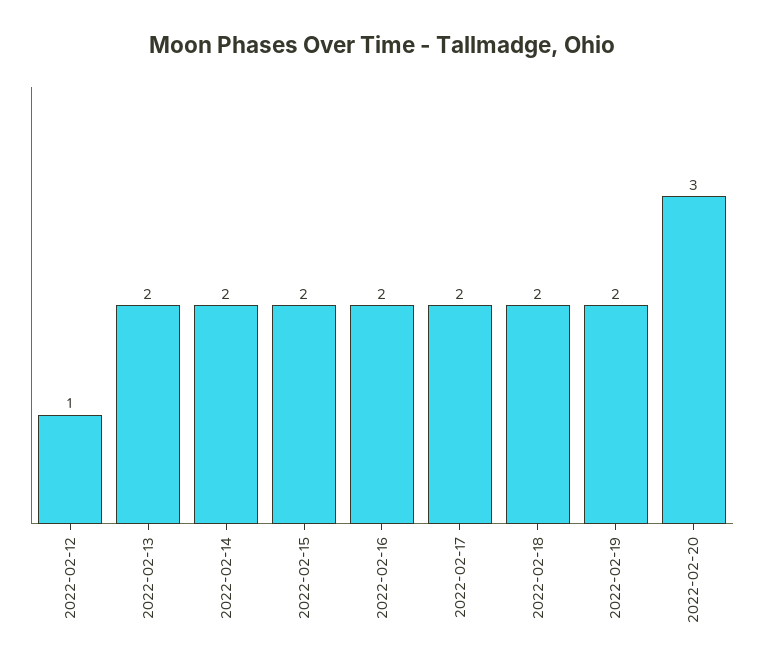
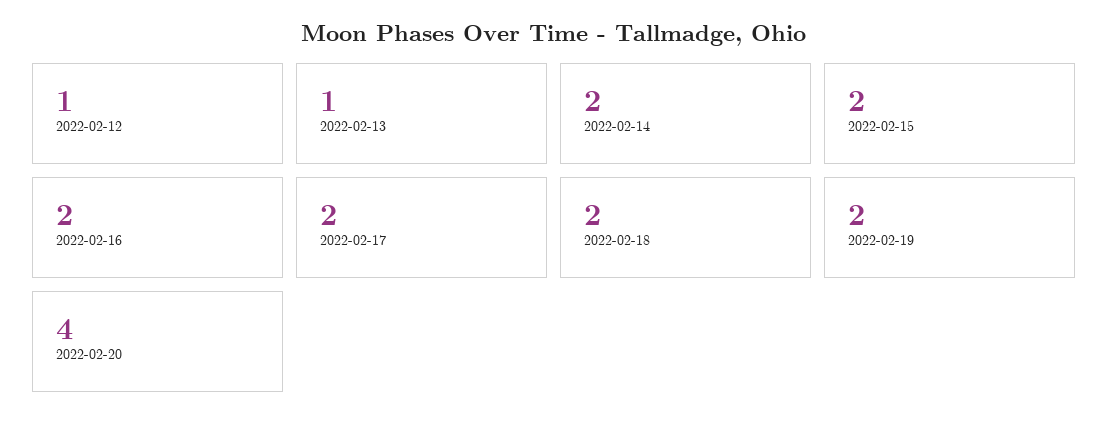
  {
    "2022-02-12": 1,
-   "2022-02-13": 2,
+   "2022-02-13": 1,
    "2022-02-14": 2,
    "2022-02-15": 2,
    "2022-02-16": 2,
    "2022-02-17": 2,
    "2022-02-18": 2,
    "2022-02-19": 2,
-   "2022-02-20": 3
+   "2022-02-20": 4
  }

